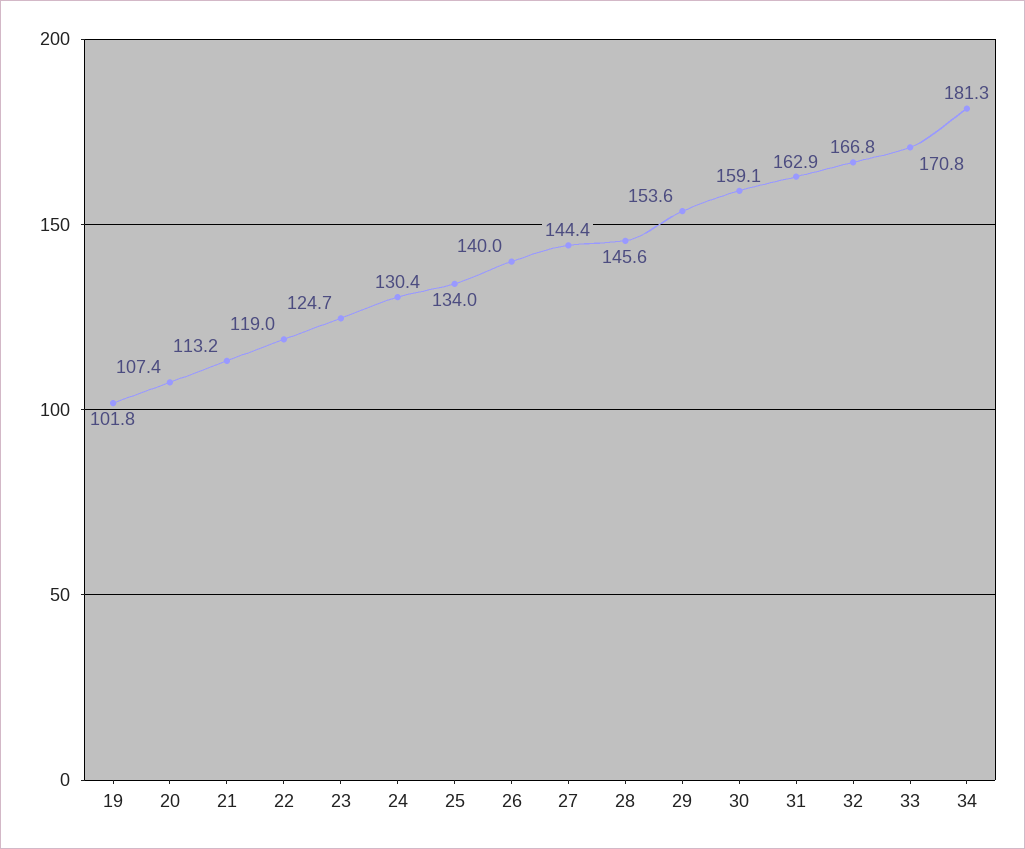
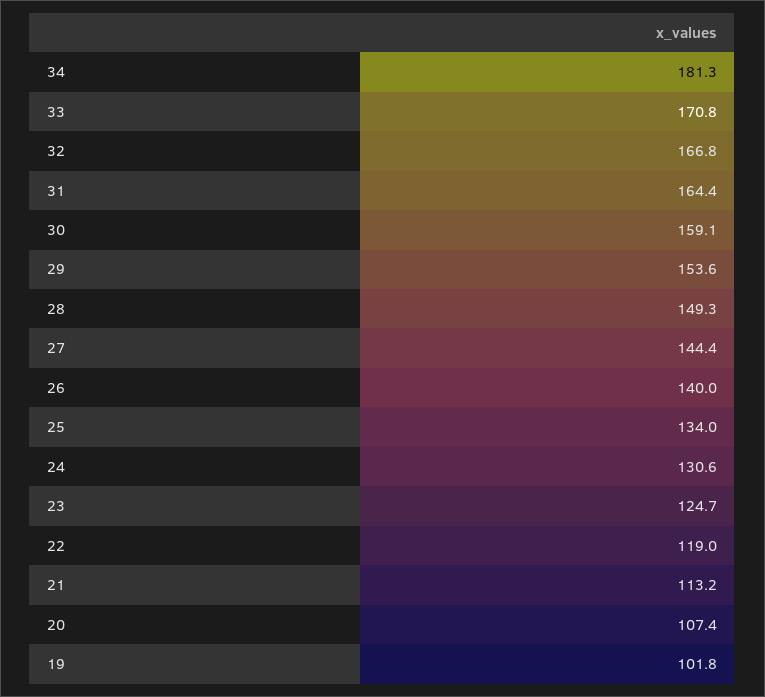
  {
    "19": 101.8,
    "20": 107.4,
    "21": 113.2,
    "22": 119,
    "23": 124.7,
-   "24": 130.4,
+   "24": 130.6,
    "25": 134,
    "26": 140,
    "27": 144.4,
-   "28": 145.6,
+   "28": 149.3,
    "29": 153.6,
    "30": 159.1,
-   "31": 162.9,
+   "31": 164.4,
    "32": 166.8,
    "33": 170.8,
    "34": 181.3
  }

